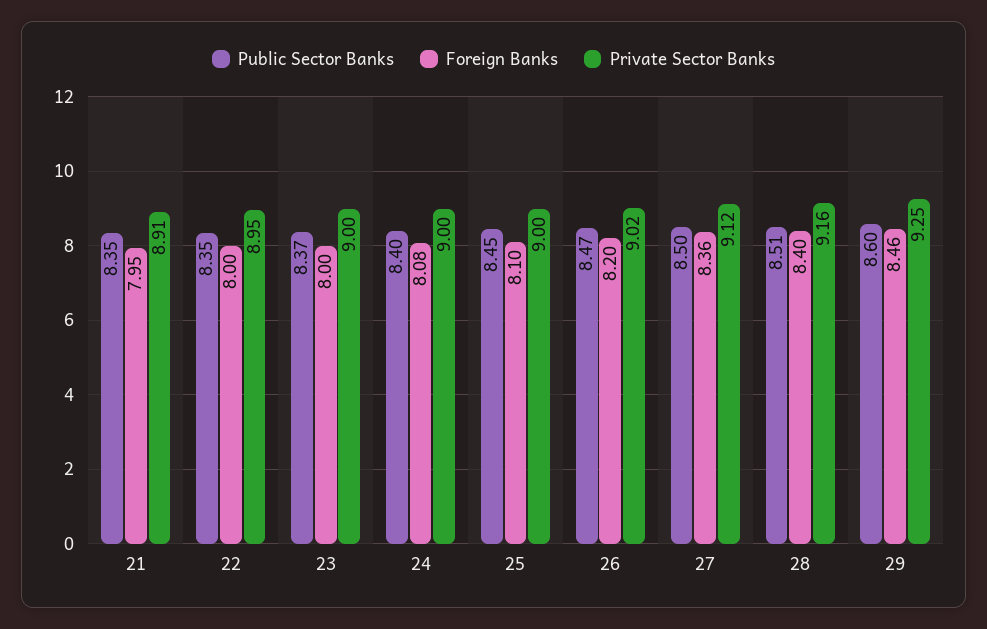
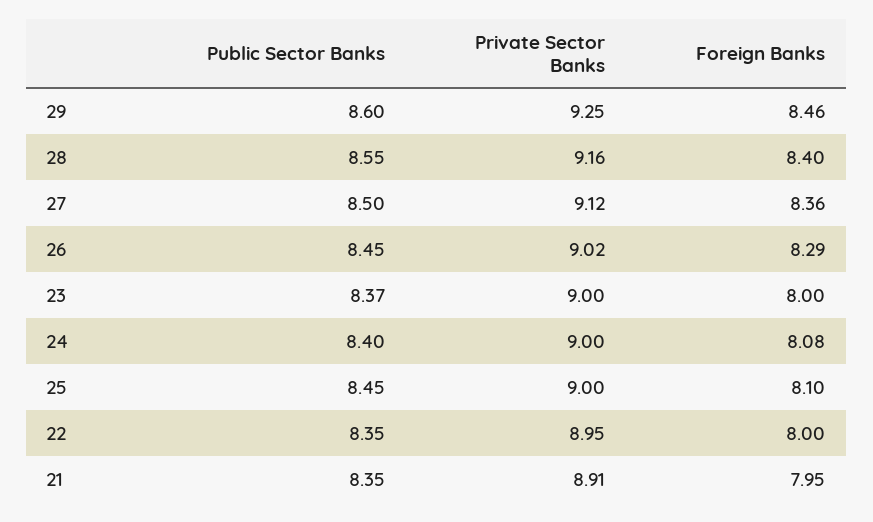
  {
    "Public Sector Banks": {
      "21": 8.35,
      "22": 8.35,
      "23": 8.37,
      "24": 8.4,
      "25": 8.45,
-     "26": 8.47,
+     "26": 8.45,
      "27": 8.5,
-     "28": 8.51,
+     "28": 8.55,
      "29": 8.6
    },
    "Foreign Banks": {
      "21": 7.95,
      "22": 8,
      "23": 8,
      "24": 8.08,
      "25": 8.1,
-     "26": 8.2,
+     "26": 8.29,
      "27": 8.36,
      "28": 8.4,
      "29": 8.46
    },
    "Private Sector Banks": {
      "21": 8.91,
      "22": 8.95,
      "23": 9,
      "24": 9,
      "25": 9,
      "26": 9.02,
      "27": 9.12,
      "28": 9.16,
      "29": 9.25
    }
  }

